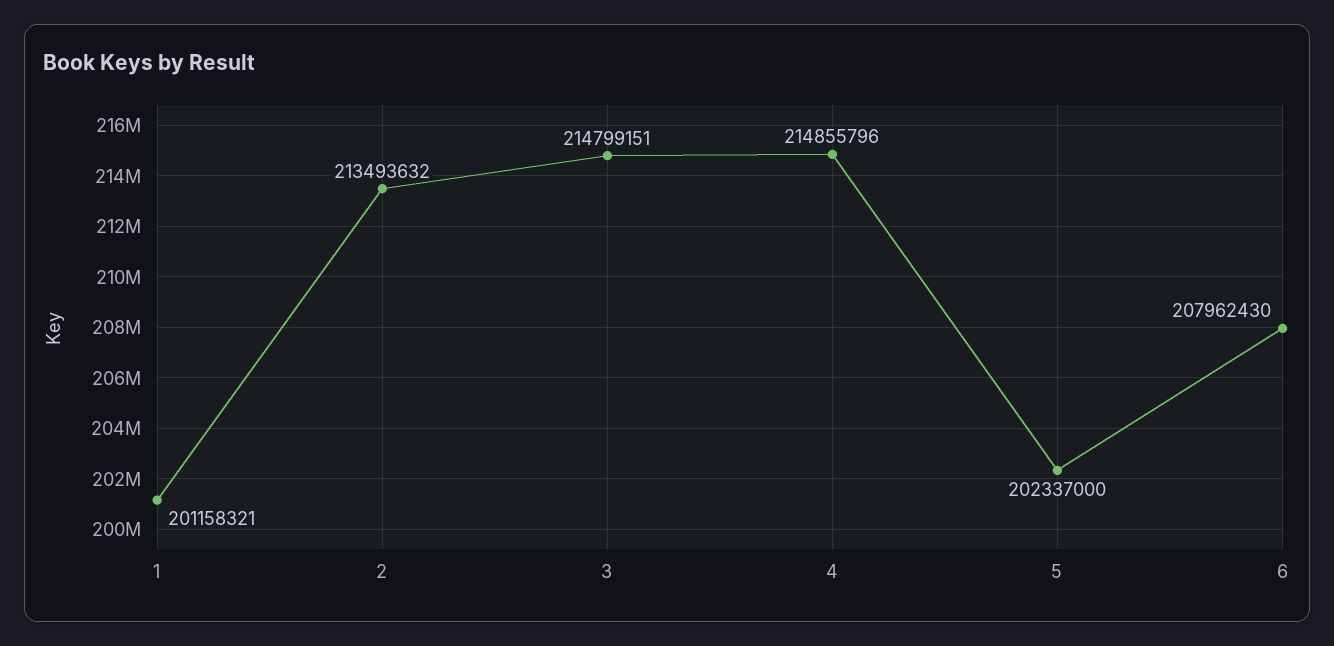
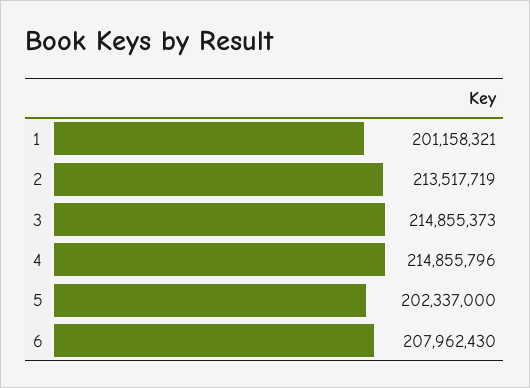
  {
    "1": 201158321,
-   "2": 213493632,
+   "2": 213517719,
-   "3": 214799151,
+   "3": 214855373,
    "4": 214855796,
    "5": 202337000,
    "6": 207962430
  }

